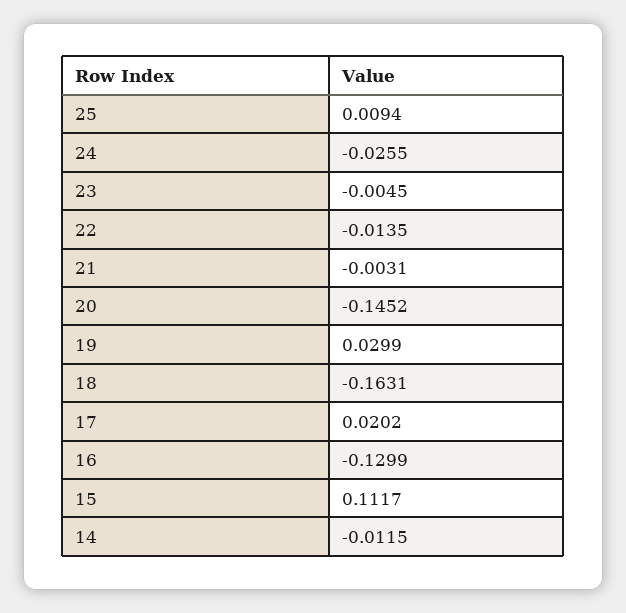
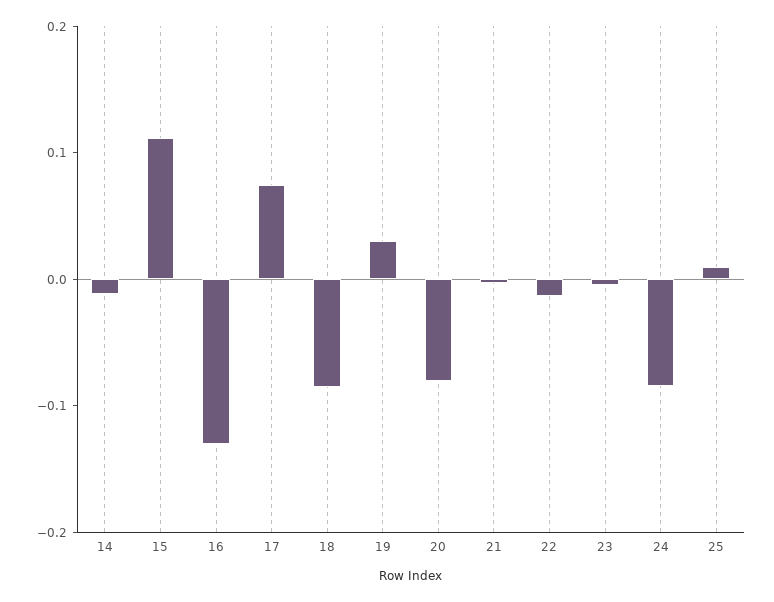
  {
    "25": 0.0094,
-   "24": -0.0255,
+   "24": -0.08,
    "23": -0.0045,
    "22": -0.0135,
    "21": -0.0031,
-   "20": -0.1452,
+   "20": -0.08,
    "19": 0.0299,
-   "18": -0.1631,
+   "18": -0.08,
-   "17": 0.0202,
+   "17": 0.08,
    "16": -0.1299,
    "15": 0.1117,
    "14": -0.0115
  }

